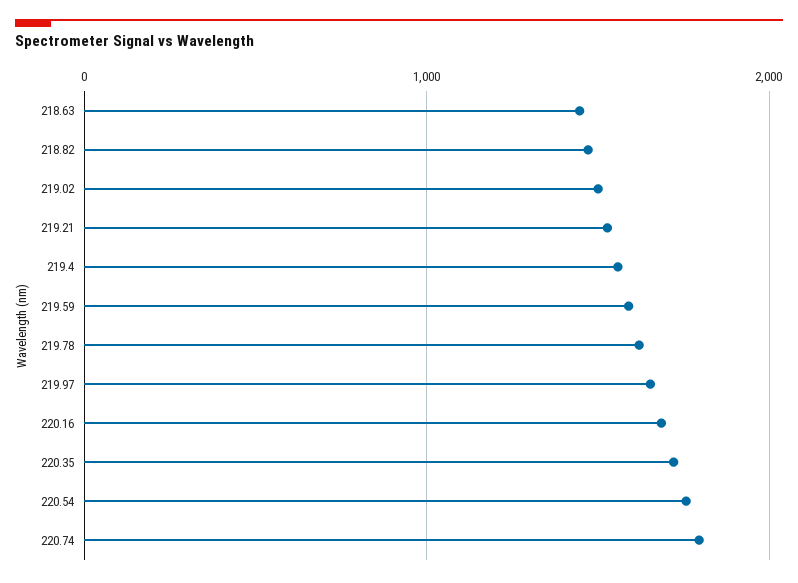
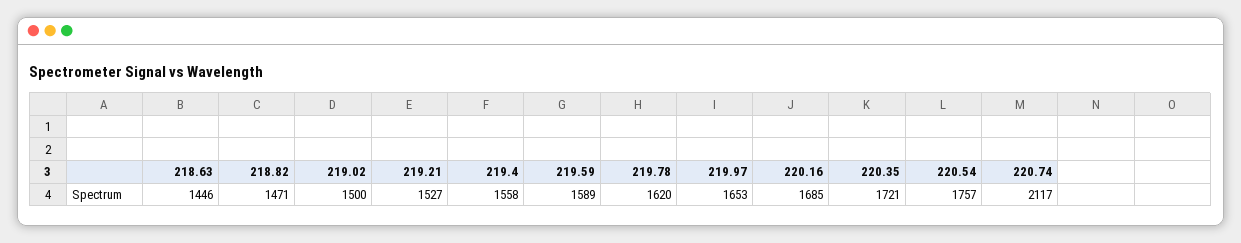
  {
    "218.63": 1446,
    "218.82": 1471,
    "219.02": 1500,
    "219.21": 1527,
    "219.4": 1558,
    "219.59": 1589,
    "219.78": 1620,
    "219.97": 1653,
    "220.16": 1685,
    "220.35": 1721,
    "220.54": 1757,
-   "220.74": 1800
+   "220.74": 2117
  }

